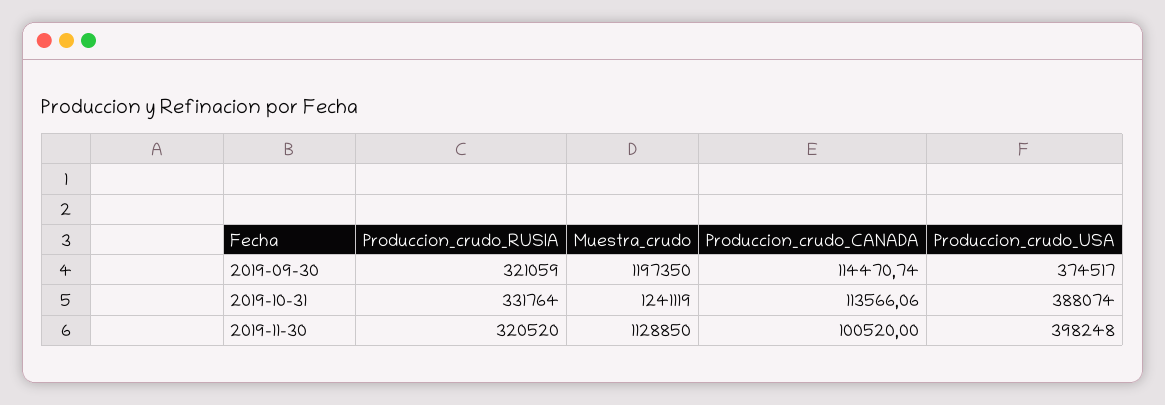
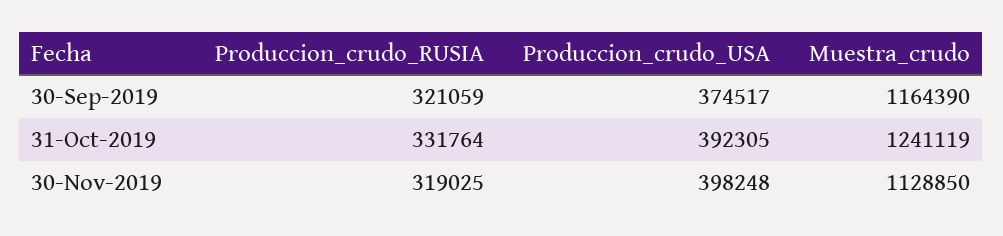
  {
    "Produccion_crudo_RUSIA": {
      "2019-09-30": 321059,
      "2019-10-31": 331764,
-     "2019-11-30": 320520
+     "2019-11-30": 319025
    },
    "Muestra_crudo": {
-     "2019-09-30": 1197350,
+     "2019-09-30": 1164390,
      "2019-10-31": 1241119,
      "2019-11-30": 1128850
    },
-   "Produccion_crudo_CANADA": {
-     "2019-09-30": 114470.74,
-     "2019-10-31": 113566.06,
-     "2019-11-30": 100520
-   },
    "Produccion_crudo_USA": {
      "2019-09-30": 374517,
-     "2019-10-31": 388074,
+     "2019-10-31": 392305,
      "2019-11-30": 398248
    }
  }

